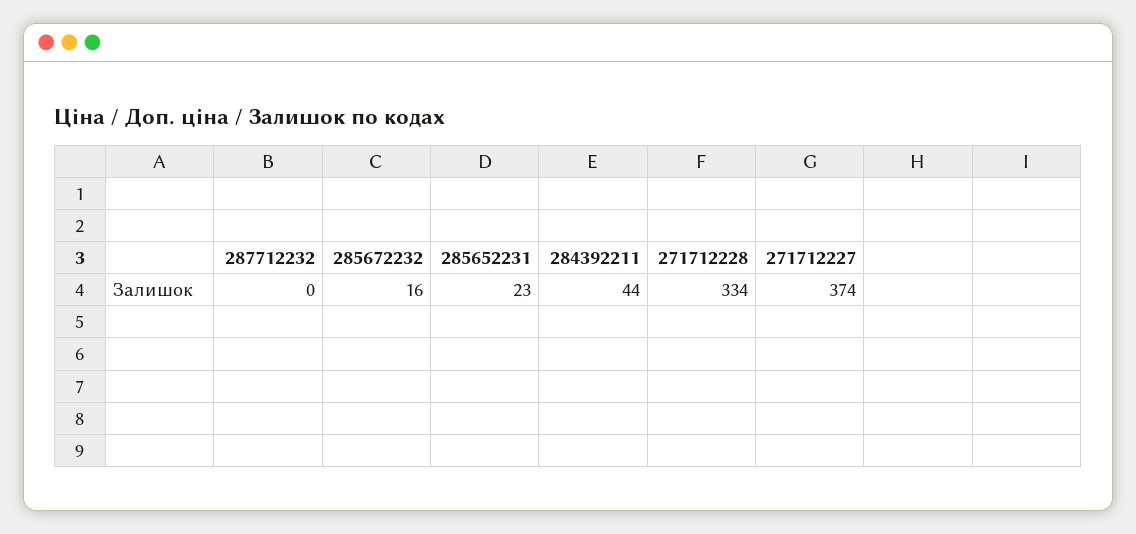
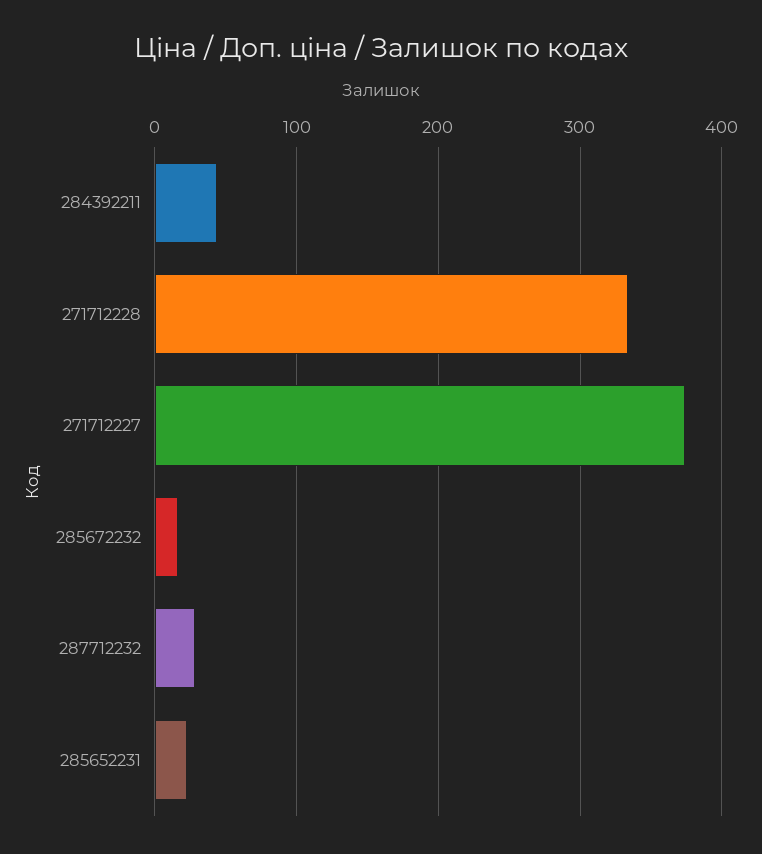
  {
-   "287712232": 0,
+   "287712232": 30,
    "285672232": 16,
    "285652231": 23,
    "284392211": 44,
    "271712228": 334,
    "271712227": 374
  }

